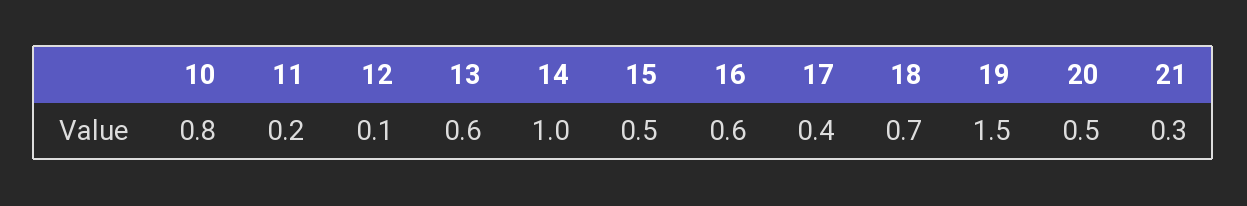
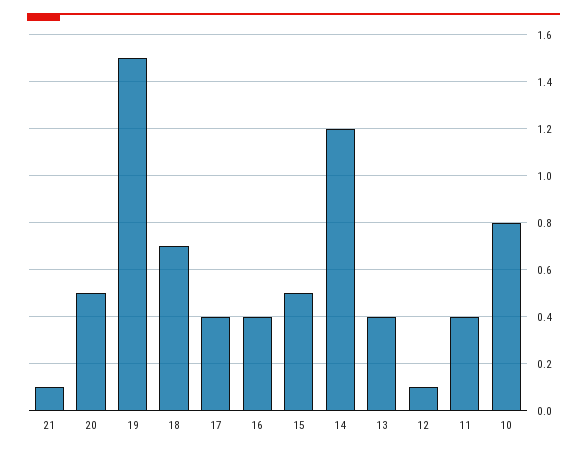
  {
    "10": 0.8,
-   "11": 0.2,
+   "11": 0.4,
    "12": 0.1,
-   "13": 0.6,
+   "13": 0.4,
-   "14": 1,
+   "14": 1.2,
    "15": 0.5,
-   "16": 0.6,
+   "16": 0.4,
    "17": 0.4,
    "18": 0.7,
    "19": 1.5,
    "20": 0.5,
-   "21": 0.3
+   "21": 0.1
  }

